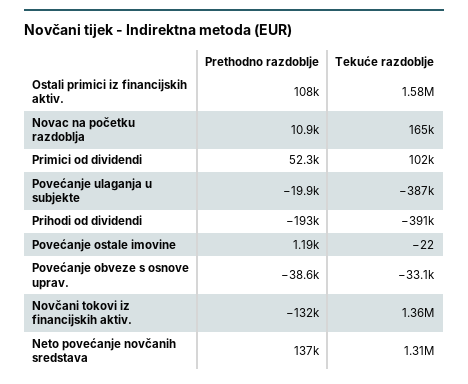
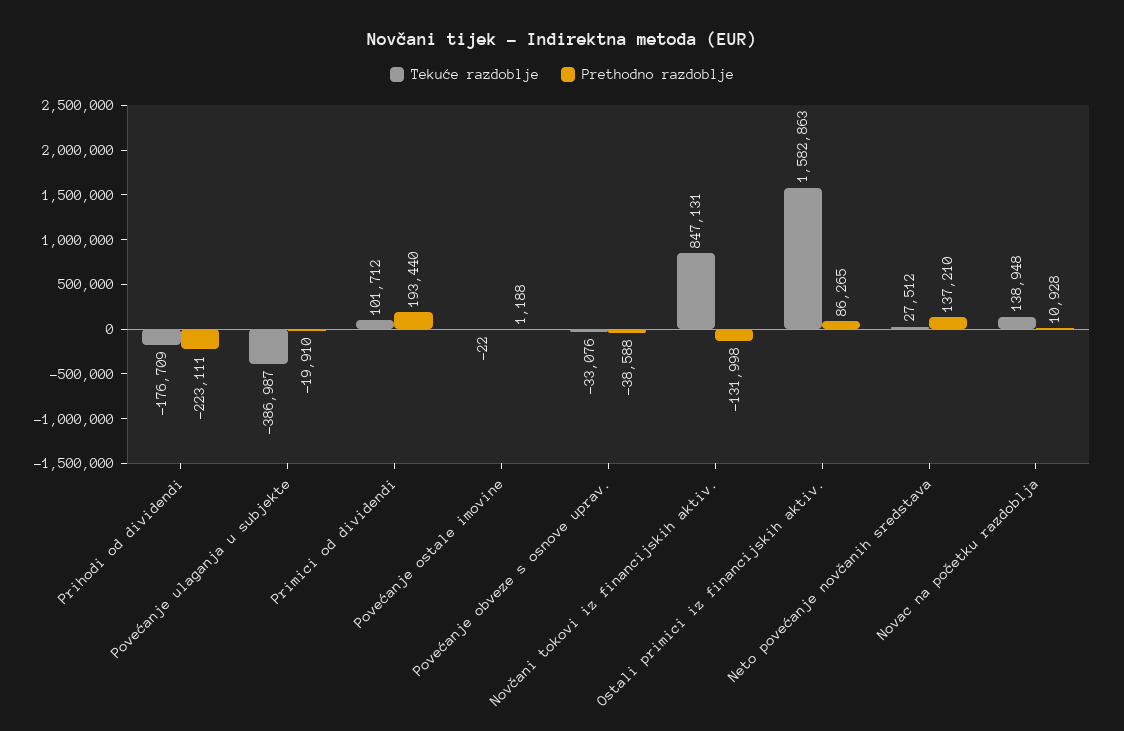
  {
    "Prethodno razdoblje": {
-     "Ostali primici iz financijskih aktiv.": 108000,
+     "Ostali primici iz financijskih aktiv.": 86265,
      "Novac na početku razdoblja": 10928,
-     "Primici od dividendi": 52300,
+     "Primici od dividendi": 193440,
      "Povećanje ulaganja u subjekte": -19910,
-     "Prihodi od dividendi": -193000,
+     "Prihodi od dividendi": -223111,
      "Povećanje ostale imovine": 1188,
      "Povećanje obveze s osnove uprav.": -38588,
      "Novčani tokovi iz financijskih aktiv.": -131998,
      "Neto povećanje novčanih sredstava": 137210
    },
    "Tekuće razdoblje": {
      "Ostali primici iz financijskih aktiv.": 1582863,
-     "Novac na početku razdoblja": 165000,
+     "Novac na početku razdoblja": 138948,
      "Primici od dividendi": 101712,
      "Povećanje ulaganja u subjekte": -386987,
-     "Prihodi od dividendi": -391000,
+     "Prihodi od dividendi": -176709,
      "Povećanje ostale imovine": -22,
      "Povećanje obveze s osnove uprav.": -33076,
-     "Novčani tokovi iz financijskih aktiv.": 1360000,
+     "Novčani tokovi iz financijskih aktiv.": 847131,
-     "Neto povećanje novčanih sredstava": 1310000
+     "Neto povećanje novčanih sredstava": 27512
    }
  }

